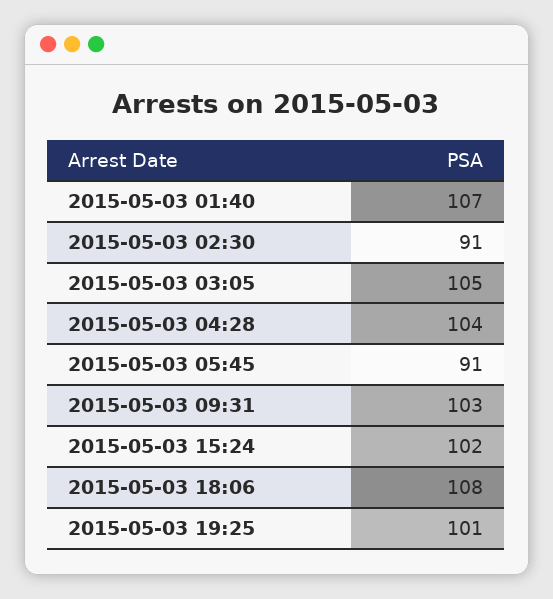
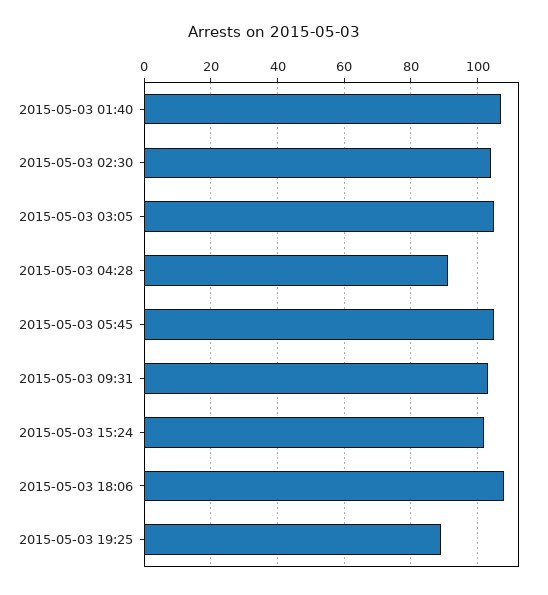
  {
    "2015-05-03 01:40": 107,
-   "2015-05-03 02:30": 91,
+   "2015-05-03 02:30": 105,
    "2015-05-03 03:05": 105,
-   "2015-05-03 04:28": 104,
+   "2015-05-03 04:28": 90,
-   "2015-05-03 05:45": 91,
+   "2015-05-03 05:45": 105,
    "2015-05-03 09:31": 103,
    "2015-05-03 15:24": 102,
    "2015-05-03 18:06": 108,
-   "2015-05-03 19:25": 101
+   "2015-05-03 19:25": 90
  }

